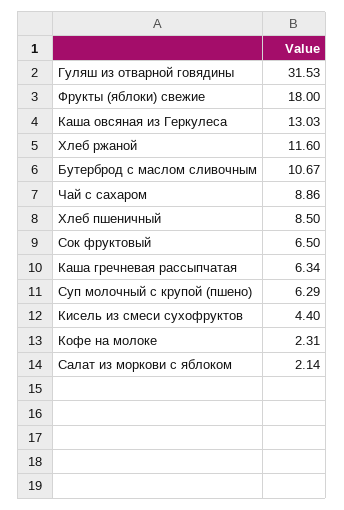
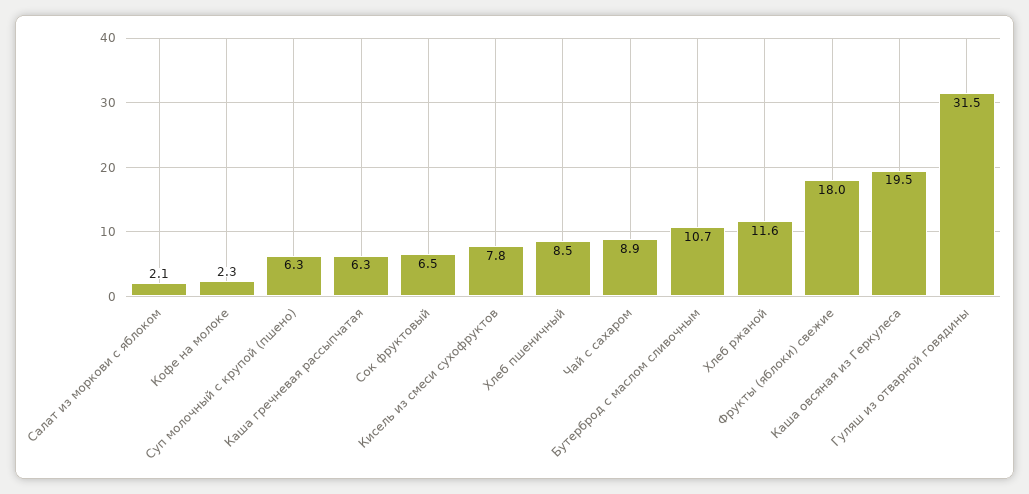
  {
    "Гуляш из отварной говядины": 31.53,
    "Фрукты (яблоки) свежие": 18,
-   "Каша овсяная из Геркулеса": 13.03,
+   "Каша овсяная из Геркулеса": 19.5,
    "Хлеб ржаной": 11.6,
    "Бутерброд с маслом сливочным": 10.67,
    "Чай с сахаром": 8.86,
    "Хлеб пшеничный": 8.5,
    "Сок фруктовый": 6.5,
    "Каша гречневая рассыпчатая": 6.34,
    "Суп молочный с крупой (пшено)": 6.29,
-   "Кисель из смеси сухофруктов": 4.4,
+   "Кисель из смеси сухофруктов": 7.8,
    "Кофе на молоке": 2.31,
    "Салат из моркови с яблоком": 2.14
  }

